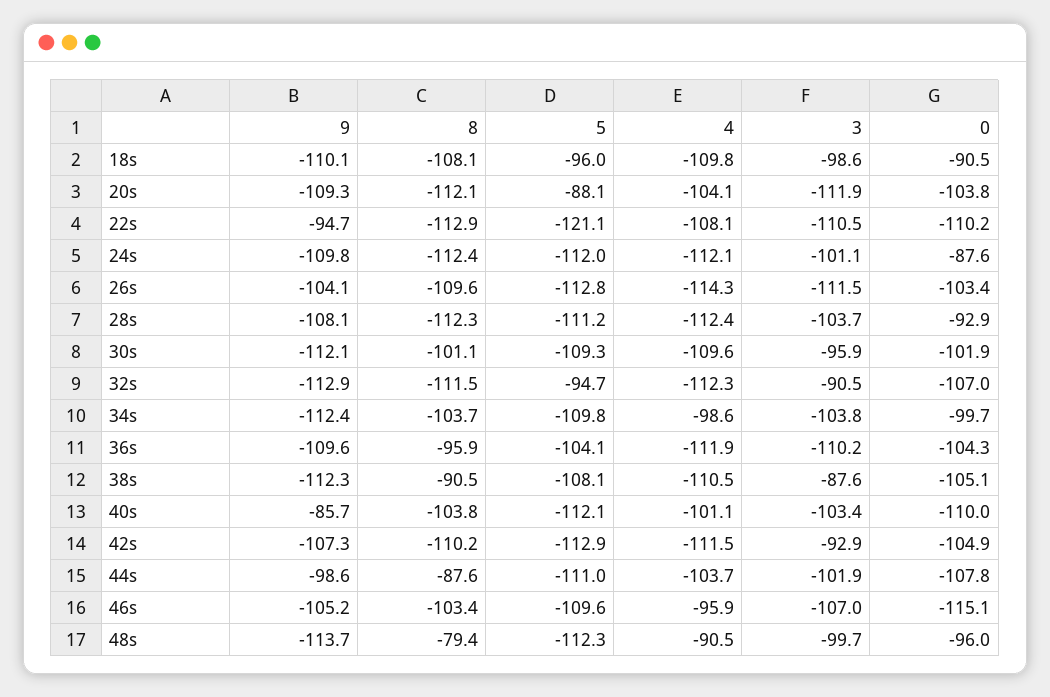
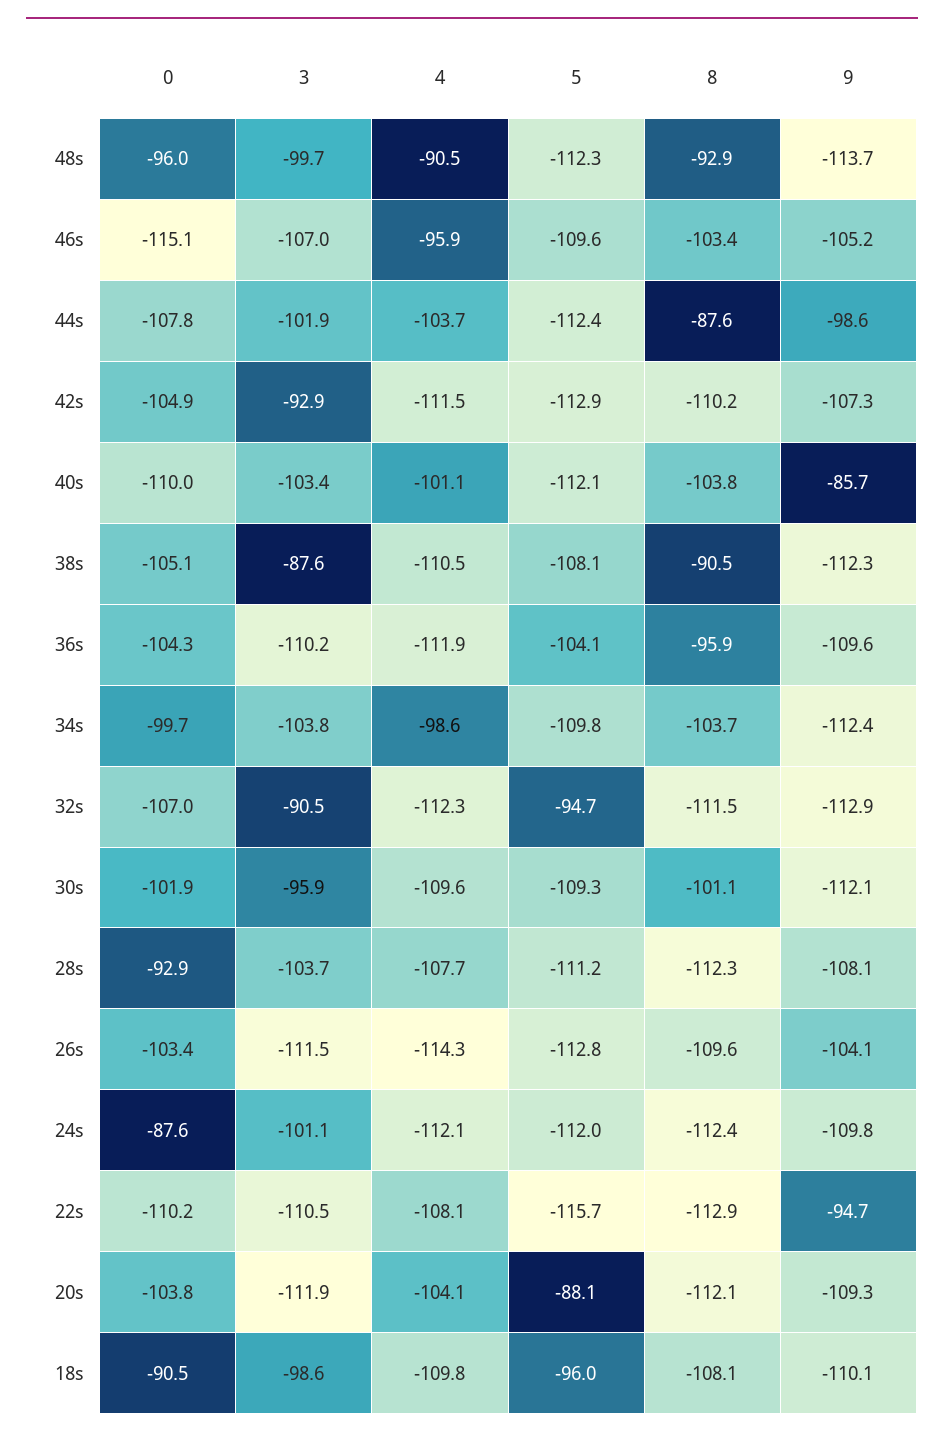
  {
    "9": {
      "18s": -110.1,
      "20s": -109.3,
      "22s": -94.7,
      "24s": -109.8,
      "26s": -104.1,
      "28s": -108.1,
      "30s": -112.1,
      "32s": -112.9,
      "34s": -112.4,
      "36s": -109.6,
      "38s": -112.3,
      "40s": -85.7,
      "42s": -107.3,
      "44s": -98.6,
      "46s": -105.2,
      "48s": -113.7
    },
    "8": {
      "18s": -108.1,
      "20s": -112.1,
      "22s": -112.9,
      "24s": -112.4,
      "26s": -109.6,
      "28s": -112.3,
      "30s": -101.1,
      "32s": -111.5,
      "34s": -103.7,
      "36s": -95.9,
      "38s": -90.5,
      "40s": -103.8,
      "42s": -110.2,
      "44s": -87.6,
      "46s": -103.4,
-     "48s": -79.4
+     "48s": -92.9
    },
    "5": {
      "18s": -96,
      "20s": -88.1,
-     "22s": -121.1,
+     "22s": -115.7,
      "24s": -112,
      "26s": -112.8,
      "28s": -111.2,
      "30s": -109.3,
      "32s": -94.7,
      "34s": -109.8,
      "36s": -104.1,
      "38s": -108.1,
      "40s": -112.1,
      "42s": -112.9,
-     "44s": -111,
+     "44s": -112.4,
      "46s": -109.6,
      "48s": -112.3
    },
    "4": {
      "18s": -109.8,
      "20s": -104.1,
      "22s": -108.1,
      "24s": -112.1,
      "26s": -114.3,
-     "28s": -112.4,
+     "28s": -107.7,
      "30s": -109.6,
      "32s": -112.3,
      "34s": -98.6,
      "36s": -111.9,
      "38s": -110.5,
      "40s": -101.1,
      "42s": -111.5,
      "44s": -103.7,
      "46s": -95.9,
      "48s": -90.5
    },
    "3": {
      "18s": -98.6,
      "20s": -111.9,
      "22s": -110.5,
      "24s": -101.1,
      "26s": -111.5,
      "28s": -103.7,
      "30s": -95.9,
      "32s": -90.5,
      "34s": -103.8,
      "36s": -110.2,
      "38s": -87.6,
      "40s": -103.4,
      "42s": -92.9,
      "44s": -101.9,
      "46s": -107,
      "48s": -99.7
    },
    "0": {
      "18s": -90.5,
      "20s": -103.8,
      "22s": -110.2,
      "24s": -87.6,
      "26s": -103.4,
      "28s": -92.9,
      "30s": -101.9,
      "32s": -107,
      "34s": -99.7,
      "36s": -104.3,
      "38s": -105.1,
      "40s": -110,
      "42s": -104.9,
      "44s": -107.8,
      "46s": -115.1,
      "48s": -96
    }
  }

